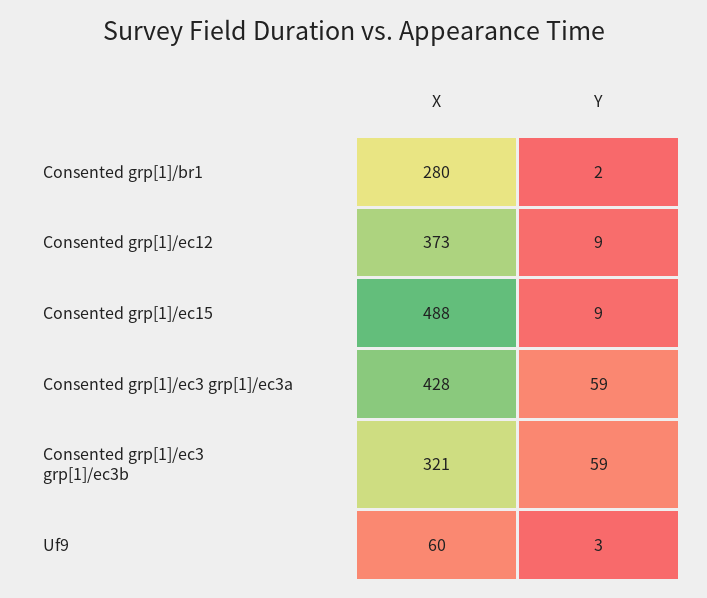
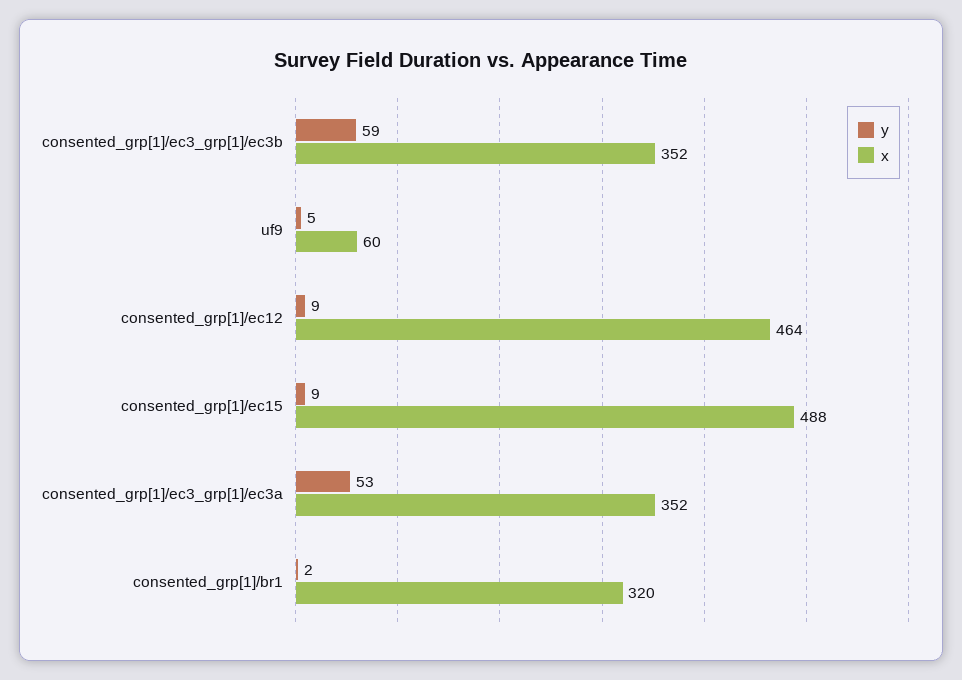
  {
    "X": {
-     "Consented grp[1]/br1": 280,
+     "Consented grp[1]/br1": 320,
-     "Consented grp[1]/ec12": 373,
+     "Consented grp[1]/ec12": 464,
      "Consented grp[1]/ec15": 488,
-     "Consented grp[1]/ec3 grp[1]/ec3a": 428,
+     "Consented grp[1]/ec3 grp[1]/ec3a": 352,
-     "Consented grp[1]/ec3 grp[1]/ec3b": 321,
+     "Consented grp[1]/ec3 grp[1]/ec3b": 352,
      "Uf9": 60
    },
    "Y": {
      "Consented grp[1]/br1": 2,
      "Consented grp[1]/ec12": 9,
      "Consented grp[1]/ec15": 9,
-     "Consented grp[1]/ec3 grp[1]/ec3a": 59,
+     "Consented grp[1]/ec3 grp[1]/ec3a": 53,
      "Consented grp[1]/ec3 grp[1]/ec3b": 59,
-     "Uf9": 3
+     "Uf9": 5
    }
  }

